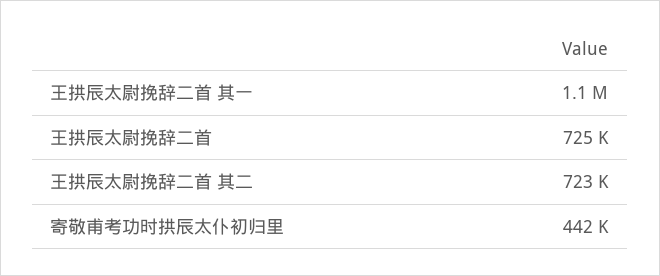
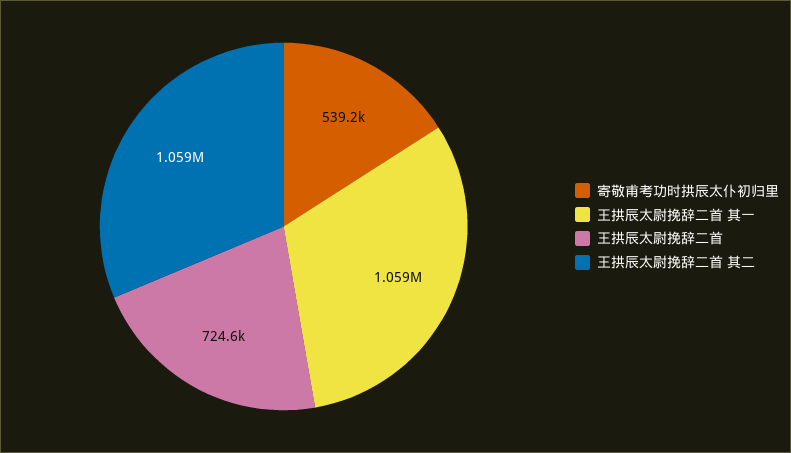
  {
    "王拱辰太尉挽辞二首 其一": 1059000,
    "王拱辰太尉挽辞二首": 724600,
-   "王拱辰太尉挽辞二首 其二": 723000,
+   "王拱辰太尉挽辞二首 其二": 1059000,
-   "寄敬甫考功时拱辰太仆初归里": 442000
+   "寄敬甫考功时拱辰太仆初归里": 539200
  }

